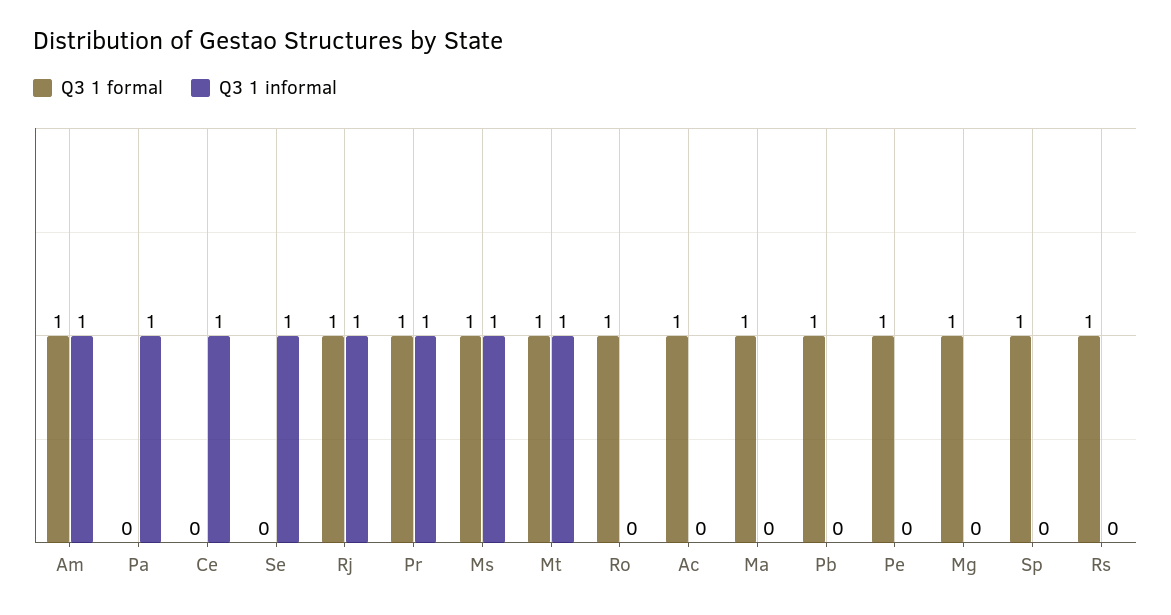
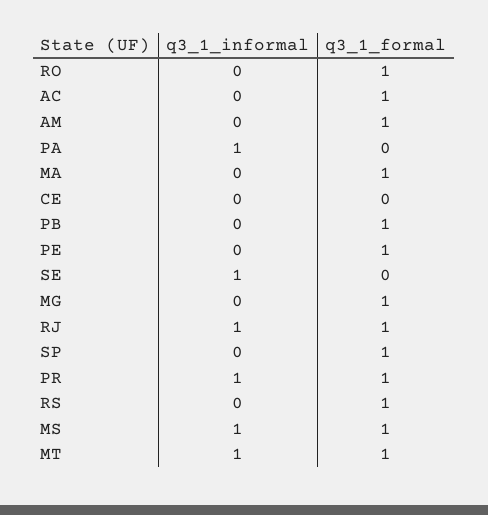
  {
    "Q3 1 formal": {
      "Am": 1,
      "Pa": 0,
      "Ce": 0,
      "Se": 0,
      "Rj": 1,
      "Pr": 1,
      "Ms": 1,
      "Mt": 1,
      "Ro": 1,
      "Ac": 1,
      "Ma": 1,
      "Pb": 1,
      "Pe": 1,
      "Mg": 1,
      "Sp": 1,
      "Rs": 1
    },
    "Q3 1 informal": {
-     "Am": 1,
+     "Am": 0,
      "Pa": 1,
-     "Ce": 1,
+     "Ce": 0,
      "Se": 1,
      "Rj": 1,
      "Pr": 1,
      "Ms": 1,
      "Mt": 1,
      "Ro": 0,
      "Ac": 0,
      "Ma": 0,
      "Pb": 0,
      "Pe": 0,
      "Mg": 0,
      "Sp": 0,
      "Rs": 0
    }
  }

